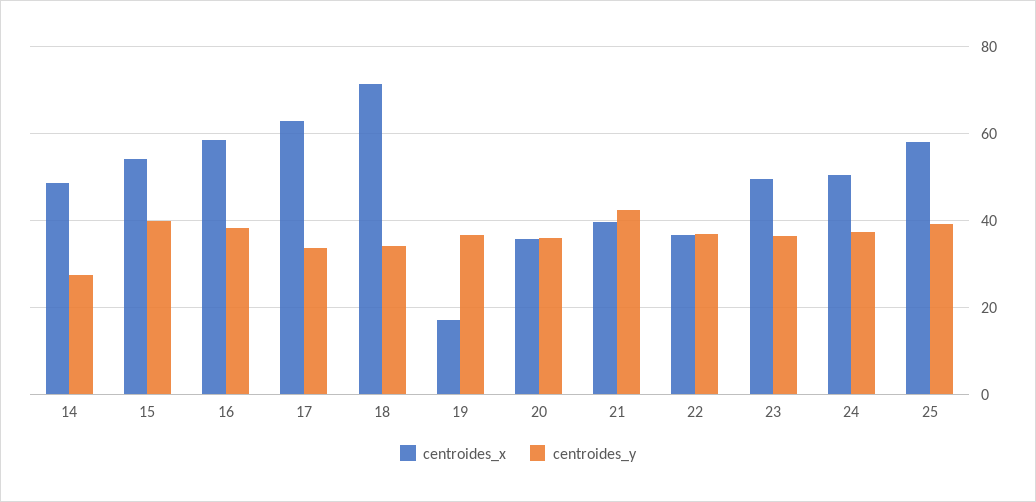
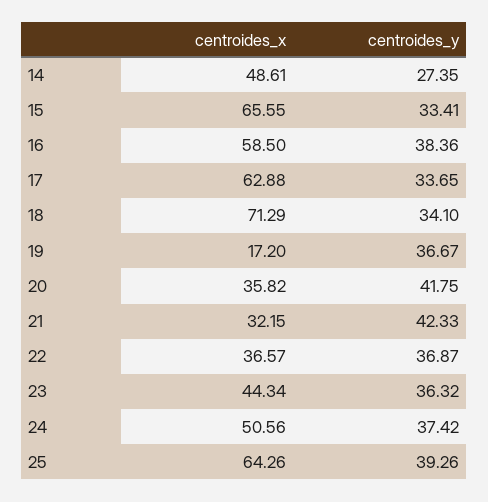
  {
    "centroides_x": {
      "14": 48.61,
-     "15": 54,
+     "15": 65.55,
      "16": 58.5,
      "17": 62.88,
      "18": 71.29,
      "19": 17.2,
      "20": 35.82,
-     "21": 40,
+     "21": 32.15,
      "22": 36.57,
-     "23": 50,
+     "23": 44.34,
      "24": 50.56,
-     "25": 58
+     "25": 64.26
    },
    "centroides_y": {
      "14": 27.35,
-     "15": 40,
+     "15": 33.41,
      "16": 38.36,
      "17": 33.65,
      "18": 34.1,
      "19": 36.67,
-     "20": 36,
+     "20": 41.75,
      "21": 42.33,
      "22": 36.87,
      "23": 36.32,
      "24": 37.42,
      "25": 39.26
    }
  }

